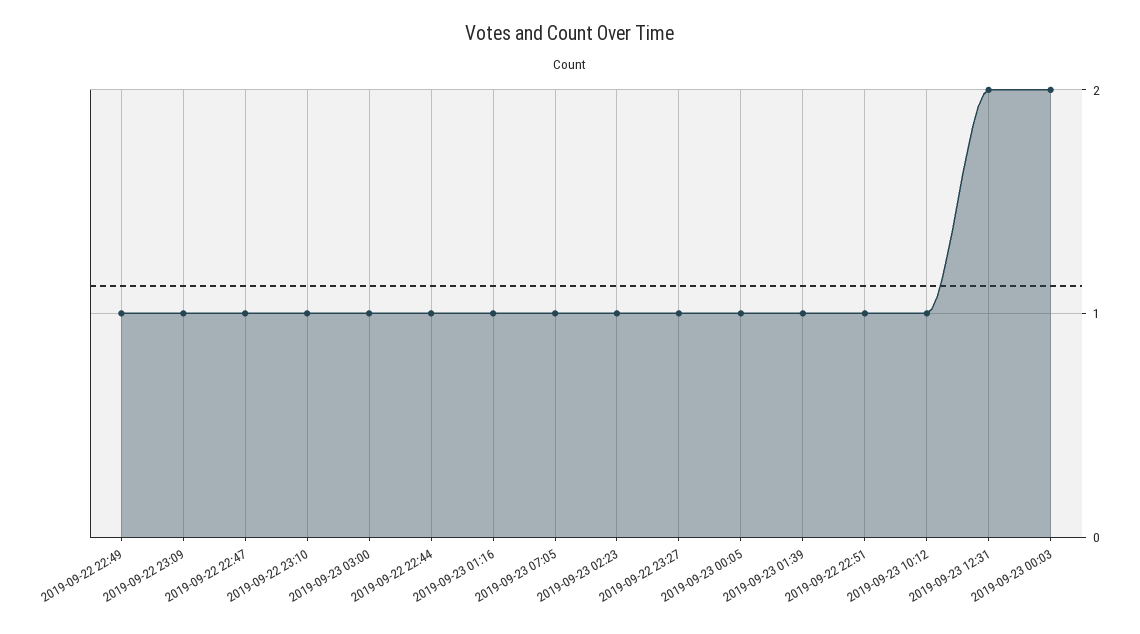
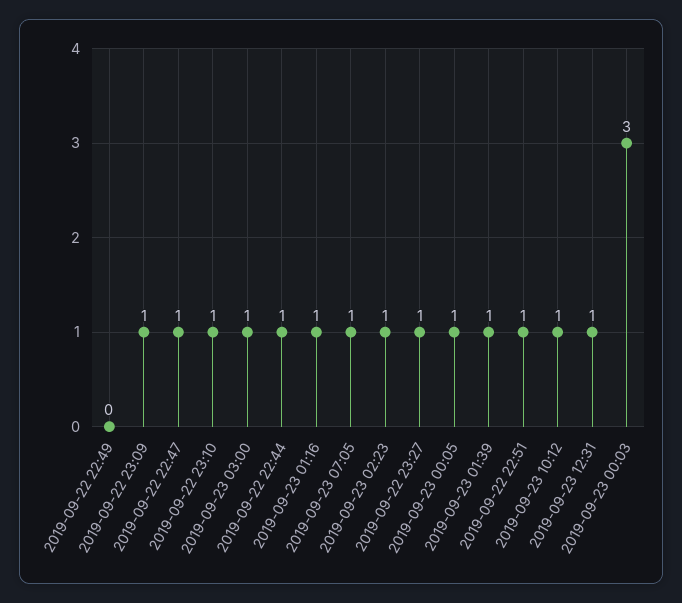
  {
-   "2019-09-22 22:49": 1,
+   "2019-09-22 22:49": 0,
    "2019-09-22 23:09": 1,
    "2019-09-22 22:47": 1,
    "2019-09-22 23:10": 1,
    "2019-09-23 03:00": 1,
    "2019-09-22 22:44": 1,
    "2019-09-23 01:16": 1,
    "2019-09-23 07:05": 1,
    "2019-09-23 02:23": 1,
    "2019-09-22 23:27": 1,
    "2019-09-23 00:05": 1,
    "2019-09-23 01:39": 1,
    "2019-09-22 22:51": 1,
    "2019-09-23 10:12": 1,
-   "2019-09-23 12:31": 2,
+   "2019-09-23 12:31": 1,
-   "2019-09-23 00:03": 2
+   "2019-09-23 00:03": 3
  }

